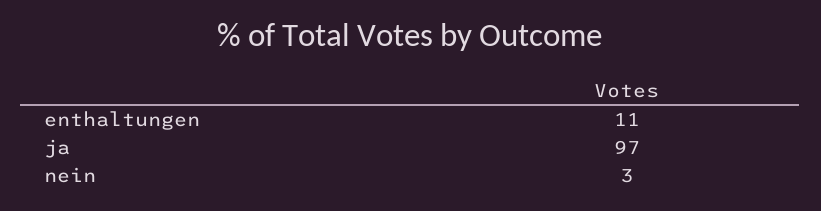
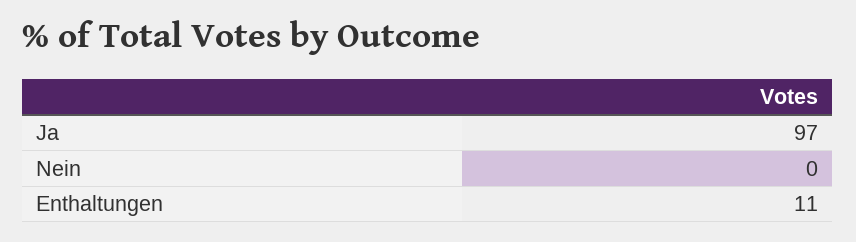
  {
    "enthaltungen": 11,
    "ja": 97,
-   "nein": 3
+   "nein": 0
  }

